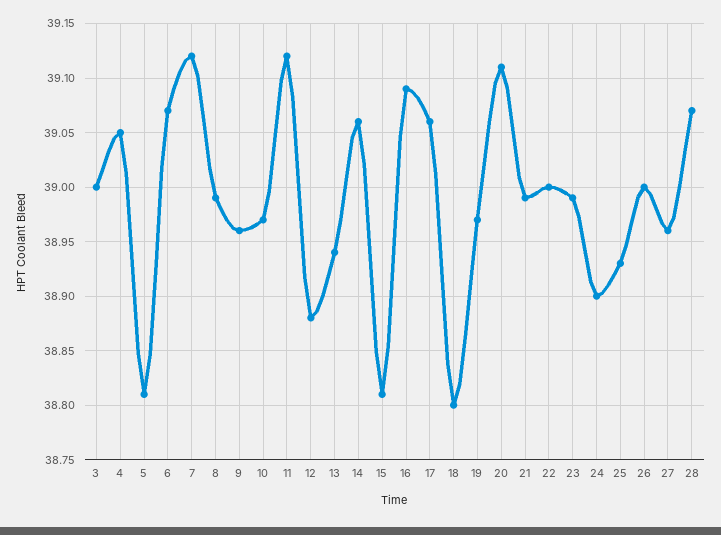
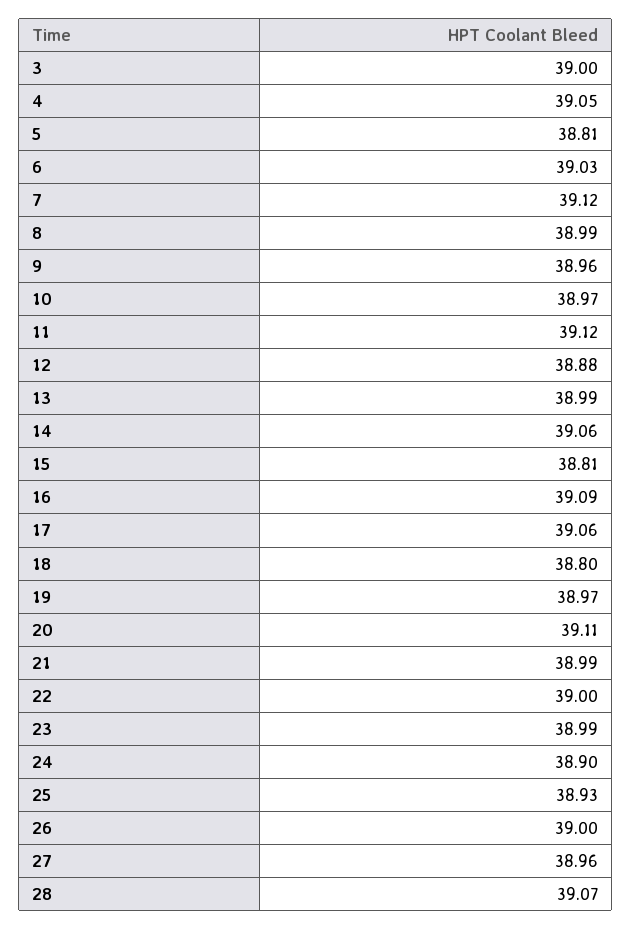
  {
    "3": 39,
    "4": 39.05,
    "5": 38.81,
-   "6": 39.07,
+   "6": 39.03,
    "7": 39.12,
    "8": 38.99,
    "9": 38.96,
    "10": 38.97,
    "11": 39.12,
    "12": 38.88,
-   "13": 38.94,
+   "13": 38.99,
    "14": 39.06,
    "15": 38.81,
    "16": 39.09,
    "17": 39.06,
    "18": 38.8,
    "19": 38.97,
    "20": 39.11,
    "21": 38.99,
    "22": 39,
    "23": 38.99,
    "24": 38.9,
    "25": 38.93,
    "26": 39,
    "27": 38.96,
    "28": 39.07
  }

